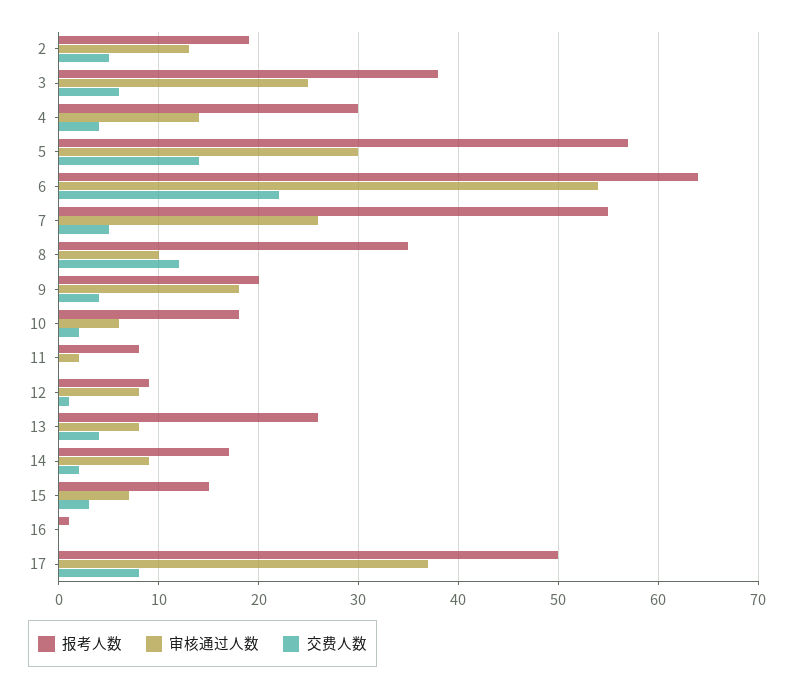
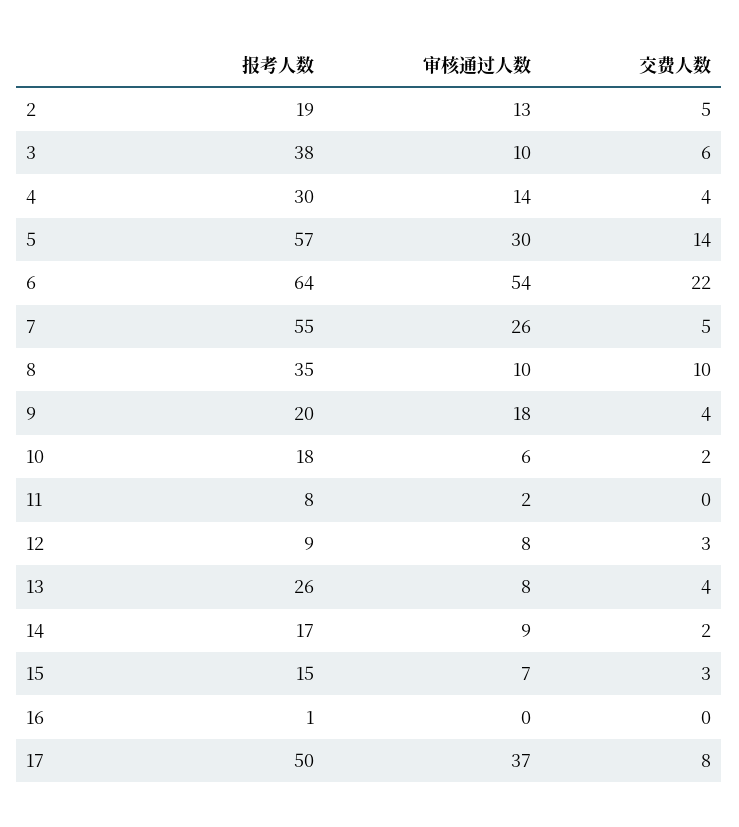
  {
    "报考人数": {
      "2": 19,
      "3": 38,
      "4": 30,
      "5": 57,
      "6": 64,
      "7": 55,
      "8": 35,
      "9": 20,
      "10": 18,
      "11": 8,
      "12": 9,
      "13": 26,
      "14": 17,
      "15": 15,
      "16": 1,
      "17": 50
    },
    "审核通过人数": {
      "2": 13,
-     "3": 25,
+     "3": 10,
      "4": 14,
      "5": 30,
      "6": 54,
      "7": 26,
      "8": 10,
      "9": 18,
      "10": 6,
      "11": 2,
      "12": 8,
      "13": 8,
      "14": 9,
      "15": 7,
      "16": 0,
      "17": 37
    },
    "交费人数": {
      "2": 5,
      "3": 6,
      "4": 4,
      "5": 14,
      "6": 22,
      "7": 5,
-     "8": 12,
+     "8": 10,
      "9": 4,
      "10": 2,
      "11": 0,
-     "12": 1,
+     "12": 3,
      "13": 4,
      "14": 2,
      "15": 3,
      "16": 0,
      "17": 8
    }
  }

